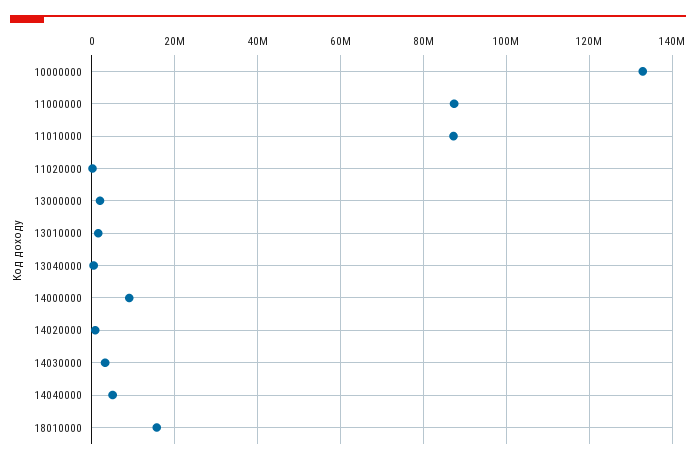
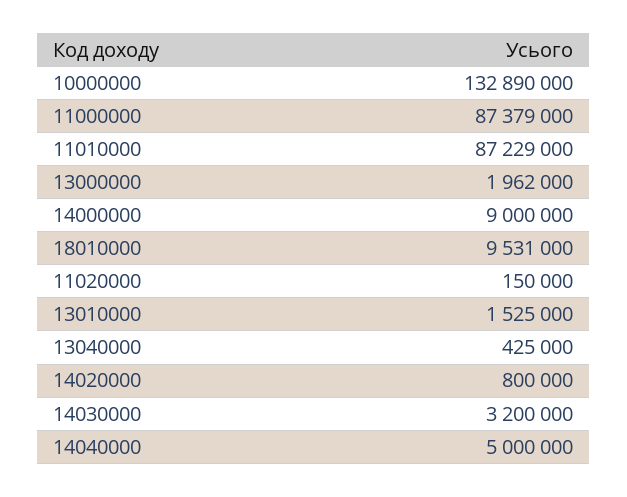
  {
    "10000000": 132890000,
    "11000000": 87379000,
    "11010000": 87229000,
    "11020000": 150000,
    "13000000": 1962000,
    "13010000": 1525000,
    "13040000": 425000,
    "14000000": 9000000,
    "14020000": 800000,
    "14030000": 3200000,
    "14040000": 5000000,
-   "18010000": 16000000
+   "18010000": 9531000
  }

